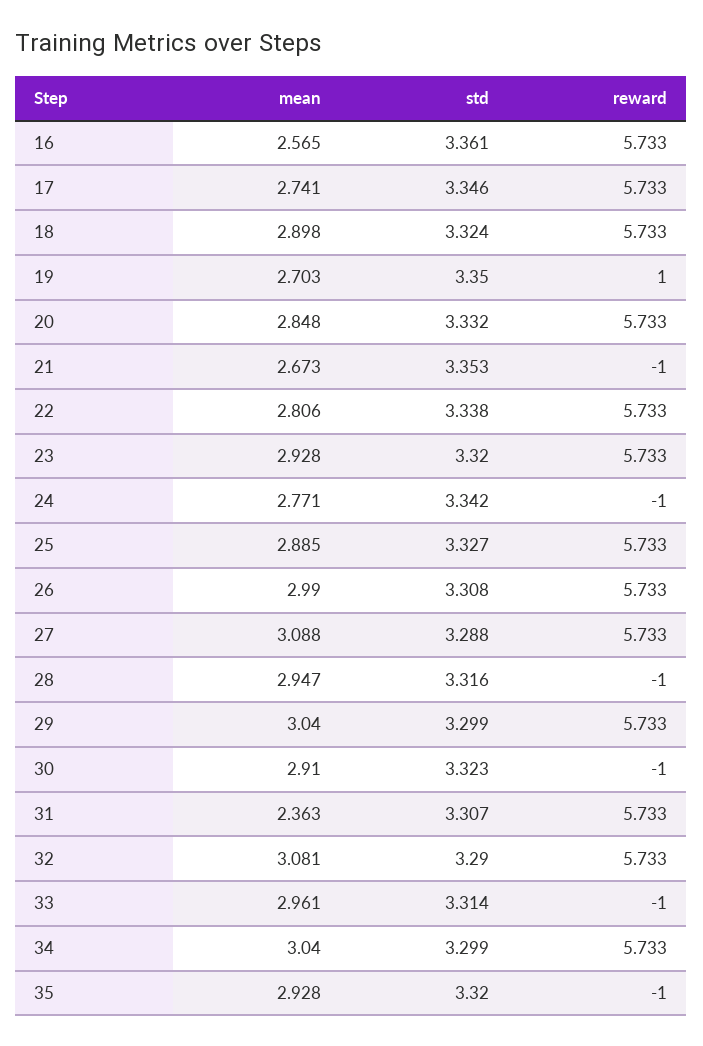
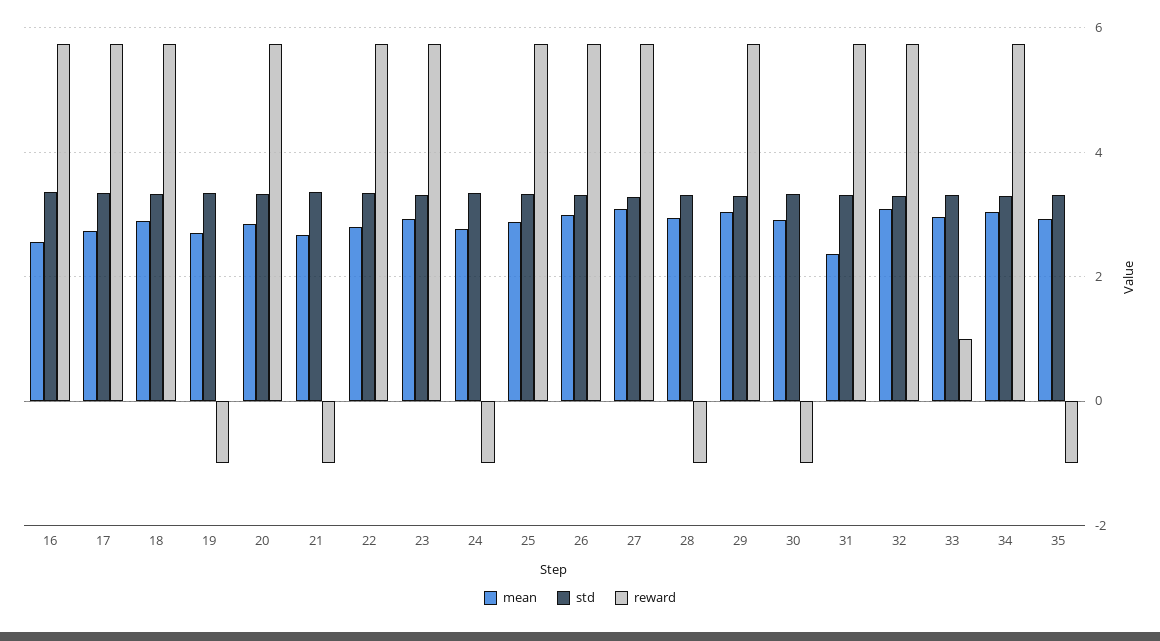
  {
    "mean": {
      "16": 2.565,
      "17": 2.741,
      "18": 2.898,
      "19": 2.703,
      "20": 2.848,
      "21": 2.673,
      "22": 2.806,
      "23": 2.928,
      "24": 2.771,
      "25": 2.885,
      "26": 2.99,
      "27": 3.088,
      "28": 2.947,
      "29": 3.04,
      "30": 2.91,
      "31": 2.363,
      "32": 3.081,
      "33": 2.961,
      "34": 3.04,
      "35": 2.928
    },
    "std": {
      "16": 3.361,
      "17": 3.346,
      "18": 3.324,
      "19": 3.35,
      "20": 3.332,
      "21": 3.353,
      "22": 3.338,
      "23": 3.32,
      "24": 3.342,
      "25": 3.327,
      "26": 3.308,
      "27": 3.288,
      "28": 3.316,
      "29": 3.299,
      "30": 3.323,
      "31": 3.307,
      "32": 3.29,
      "33": 3.314,
      "34": 3.299,
      "35": 3.32
    },
    "reward": {
      "16": 5.733,
      "17": 5.733,
      "18": 5.733,
-     "19": 1,
+     "19": -1,
      "20": 5.733,
      "21": -1,
      "22": 5.733,
      "23": 5.733,
      "24": -1,
      "25": 5.733,
      "26": 5.733,
      "27": 5.733,
      "28": -1,
      "29": 5.733,
      "30": -1,
      "31": 5.733,
      "32": 5.733,
-     "33": -1,
+     "33": 1,
      "34": 5.733,
      "35": -1
    }
  }

